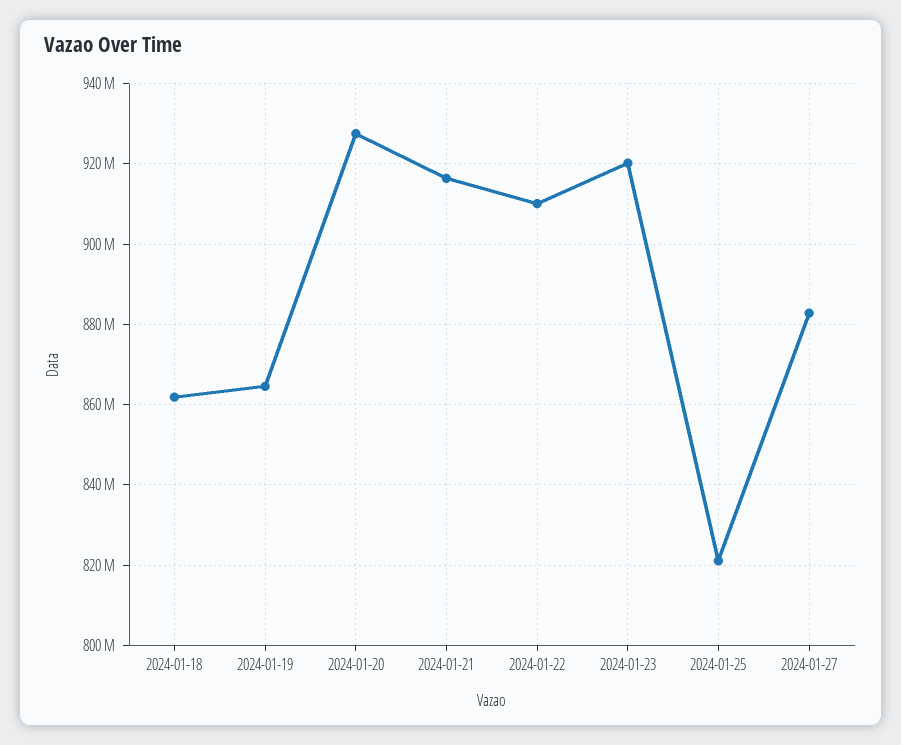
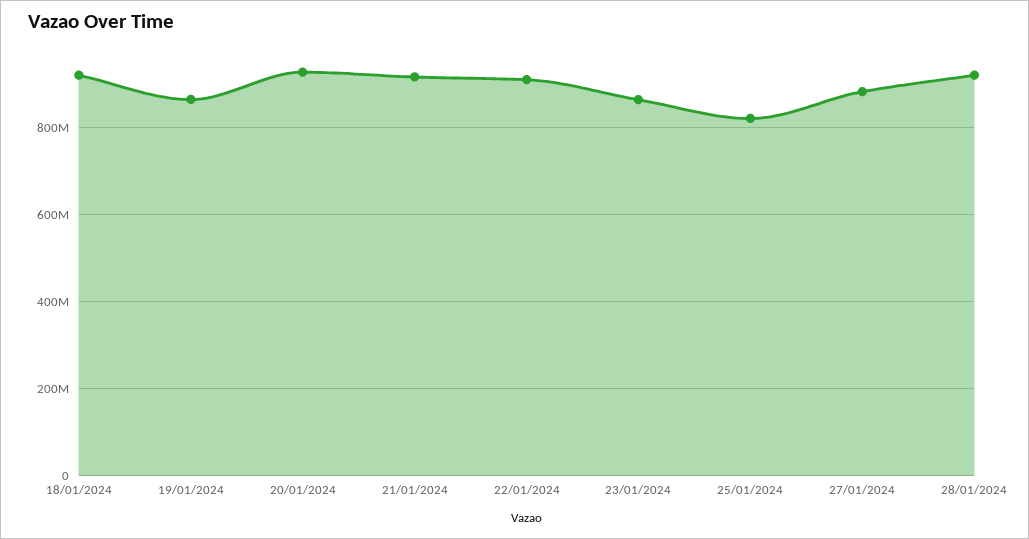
  {
-   "2024-01-18": 862000000,
+   "2024-01-18": 920000000,
    "2024-01-19": 864000000,
    "2024-01-20": 928000000,
    "2024-01-21": 916000000,
    "2024-01-22": 910000000,
-   "2024-01-23": 920000000,
+   "2024-01-23": 860000000,
    "2024-01-25": 822000000,
-   "2024-01-27": 882000000
+   "2024-01-27": 882000000,
+   "28/01/2024": 920000000
  }

